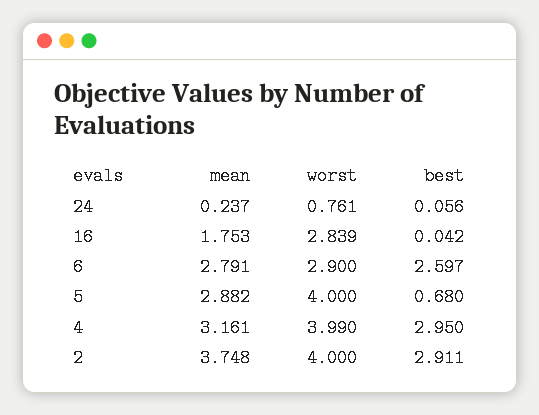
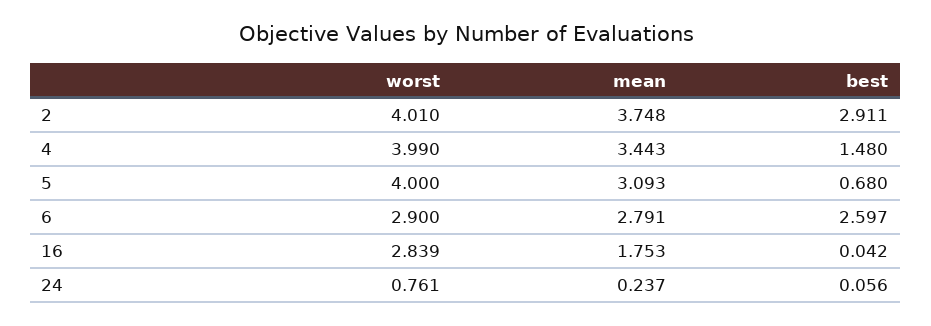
  {
    "mean": {
      "24": 0.237,
      "16": 1.753,
      "6": 2.791,
-     "5": 2.882,
+     "5": 3.093,
-     "4": 3.161,
+     "4": 3.443,
      "2": 3.748
    },
    "worst": {
      "24": 0.761,
      "16": 2.839,
      "6": 2.9,
      "5": 4,
      "4": 3.99,
-     "2": 4
+     "2": 4.01
    },
    "best": {
      "24": 0.056,
      "16": 0.042,
      "6": 2.597,
      "5": 0.68,
-     "4": 2.95,
+     "4": 1.48,
      "2": 2.911
    }
  }

